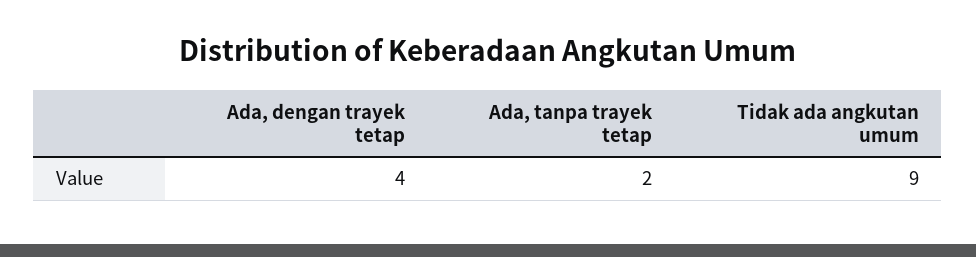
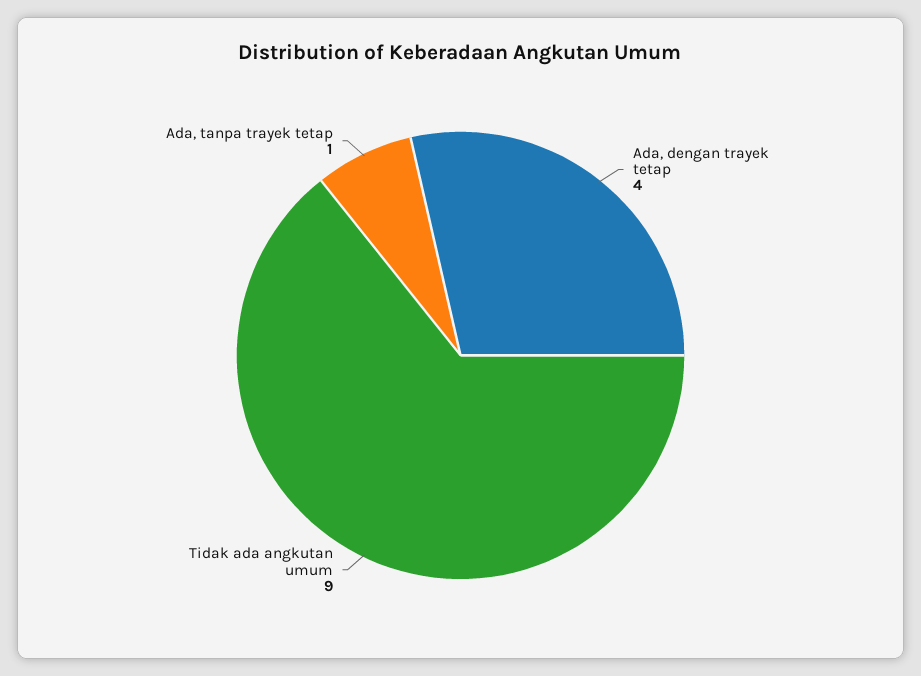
  {
    "Ada, dengan trayek tetap": 4,
-   "Ada, tanpa trayek tetap": 2,
+   "Ada, tanpa trayek tetap": 1,
    "Tidak ada angkutan umum": 9
  }

